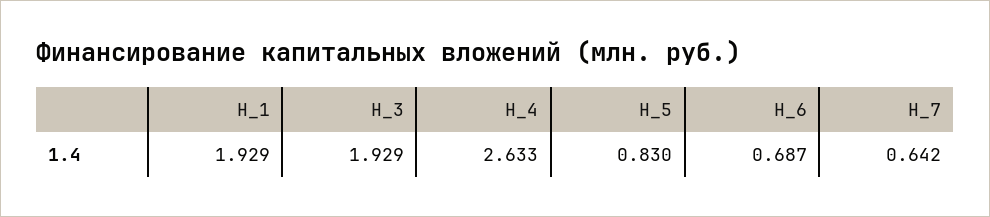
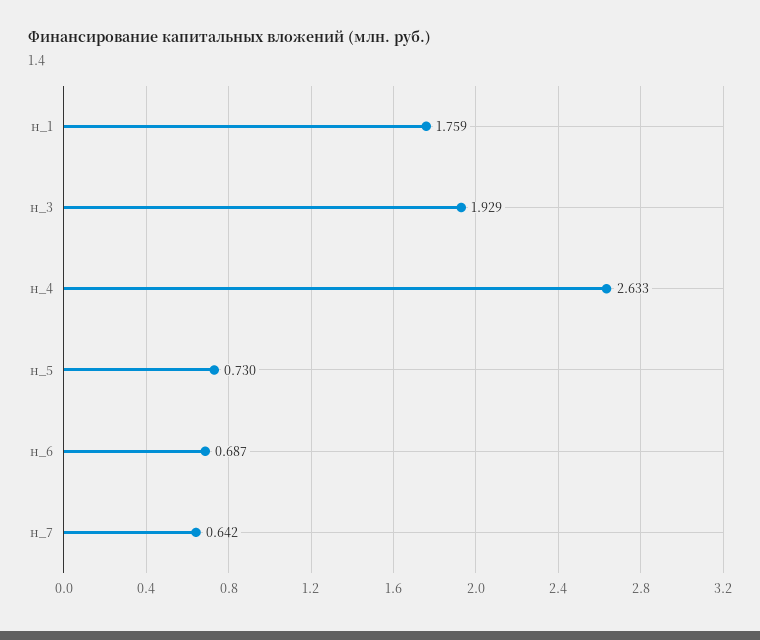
  {
-   "Н_1": 1.929,
+   "Н_1": 1.759,
    "Н_3": 1.929,
    "Н_4": 2.633,
-   "Н_5": 0.83,
+   "Н_5": 0.73,
    "Н_6": 0.687,
    "Н_7": 0.642
  }

